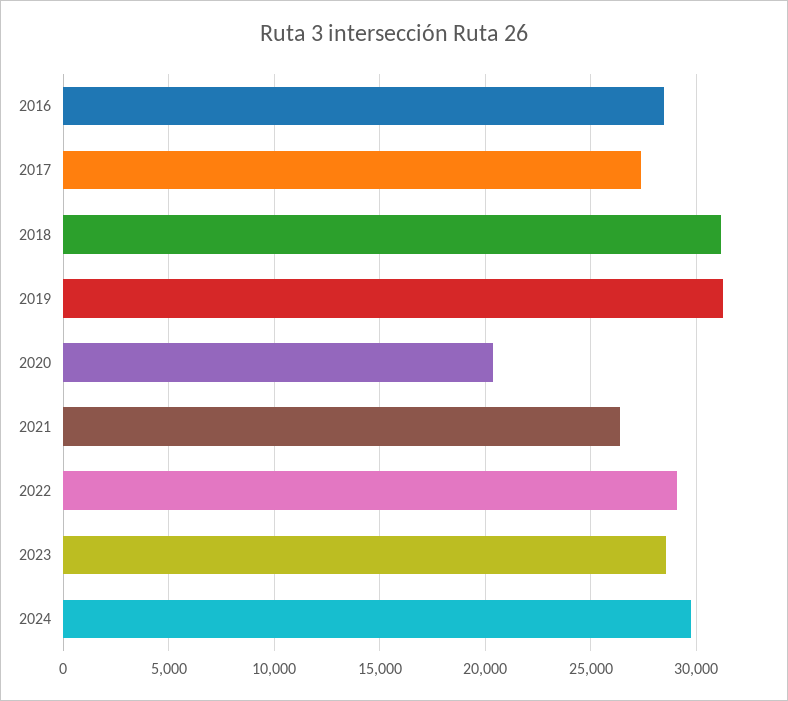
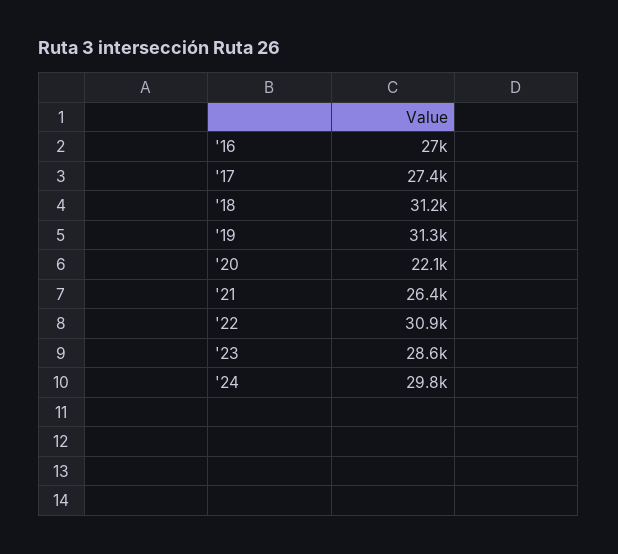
  {
-   "2016": 28500,
+   "2016": 27000,
    "2017": 27400,
    "2018": 31200,
    "2019": 31300,
-   "2020": 20500,
+   "2020": 22100,
    "2021": 26400,
-   "2022": 29000,
+   "2022": 30900,
    "2023": 28600,
    "2024": 29800
  }

